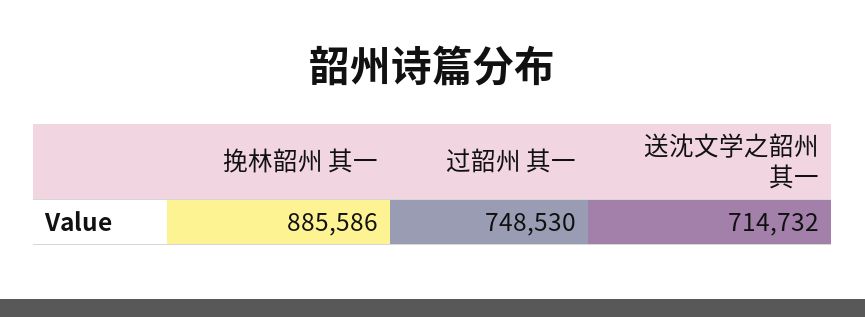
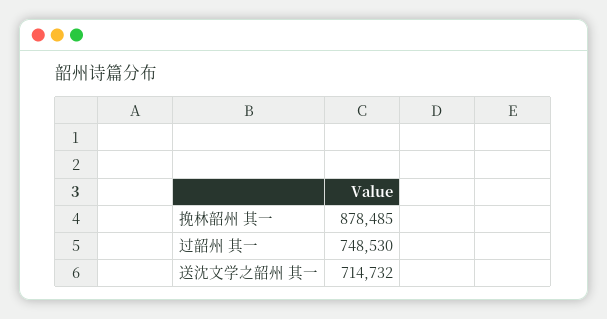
  {
-   "挽林韶州 其一": 885586,
+   "挽林韶州 其一": 878485,
    "过韶州 其一": 748530,
    "送沈文学之韶州 其一": 714732
  }

